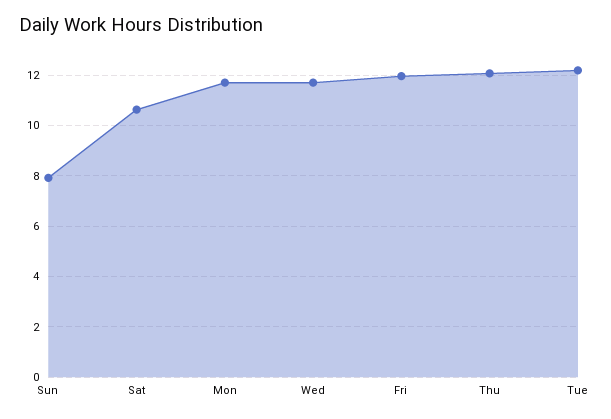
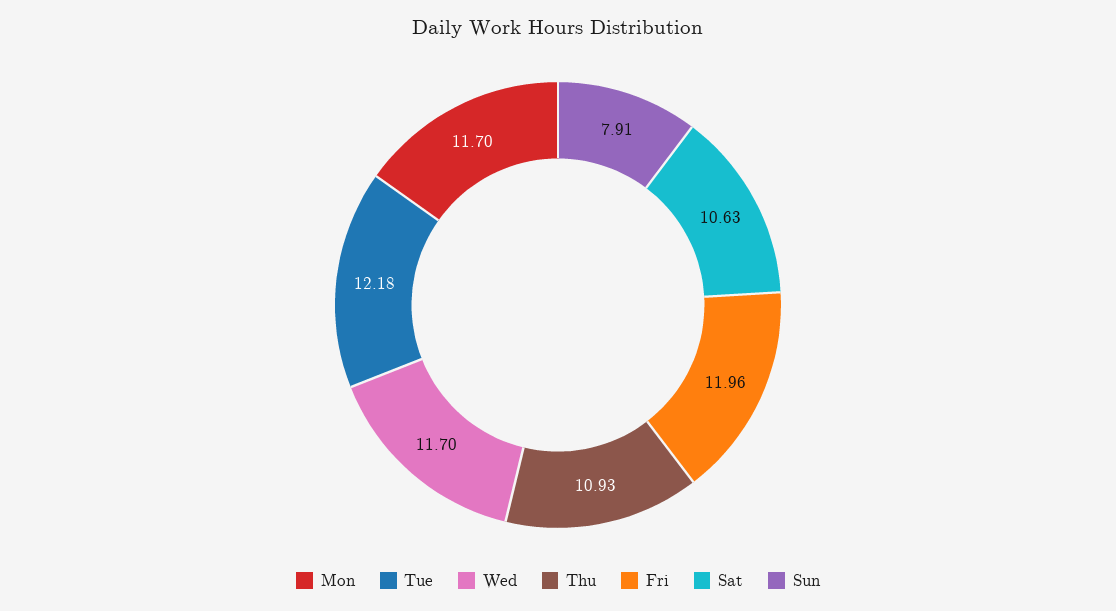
  {
    "Sun": 7.91,
    "Sat": 10.63,
    "Mon": 11.7,
    "Wed": 11.7,
    "Fri": 11.96,
-   "Thu": 12,
+   "Thu": 10.93,
    "Tue": 12.18
  }

